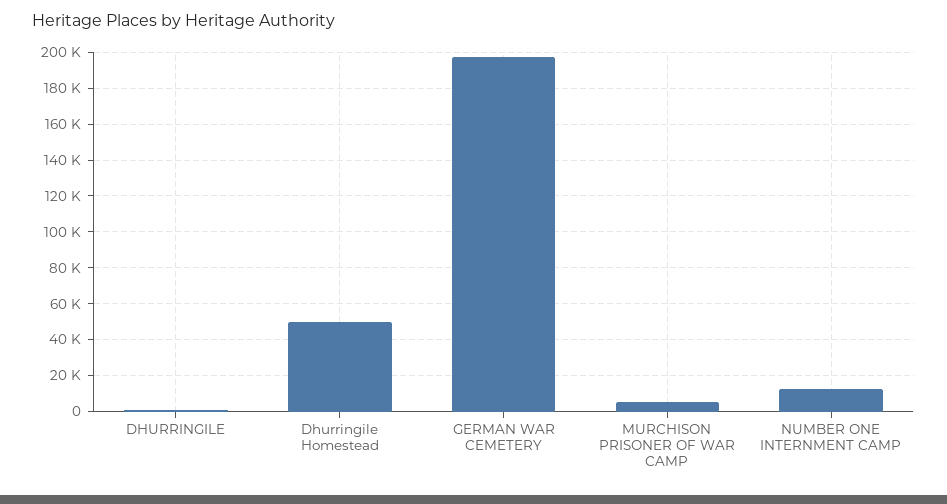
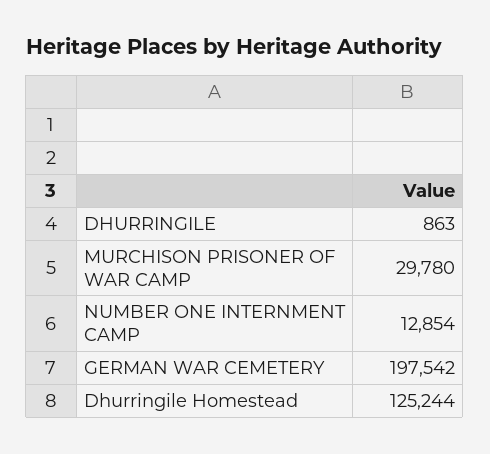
  {
    "DHURRINGILE": 863,
-   "Dhurringile Homestead": 50000,
+   "Dhurringile Homestead": 125244,
    "GERMAN WAR CEMETERY": 197542,
-   "MURCHISON PRISONER OF WAR CAMP": 5000,
+   "MURCHISON PRISONER OF WAR CAMP": 29780,
    "NUMBER ONE INTERNMENT CAMP": 12854
  }

